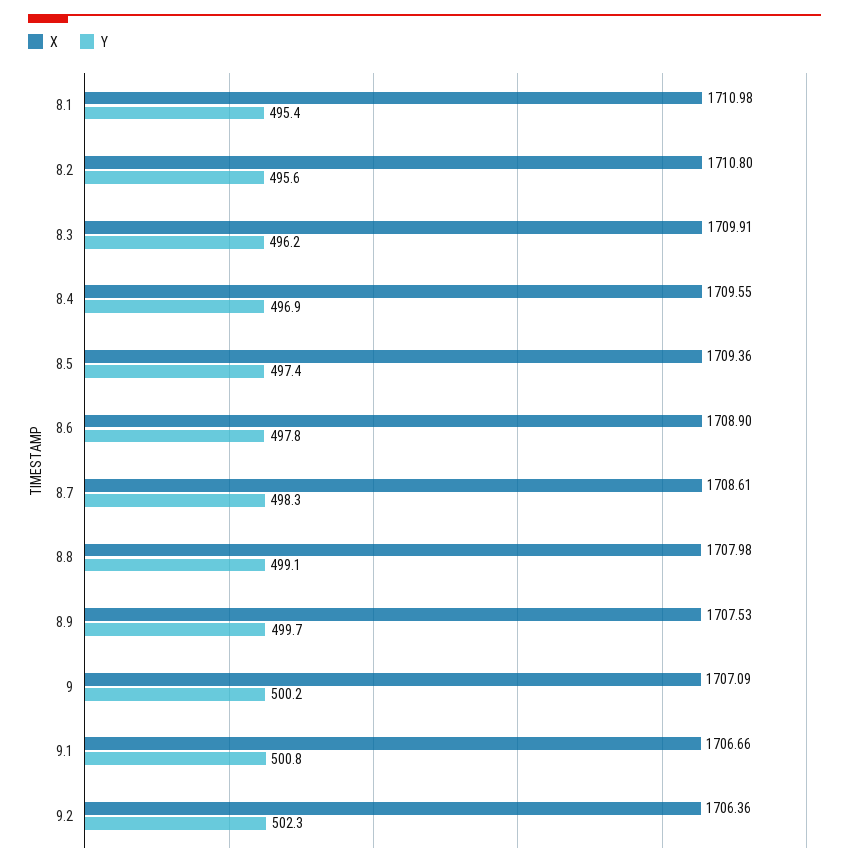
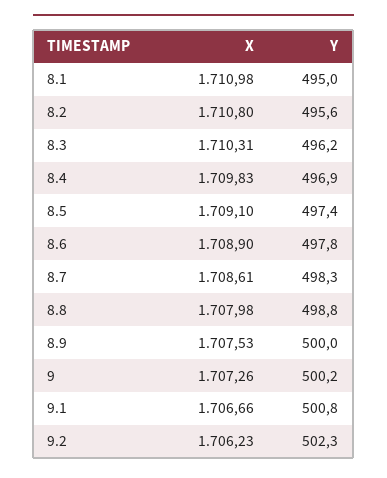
  {
    "X": {
      "8.1": 1710.98,
      "8.2": 1710.8,
-     "8.3": 1709.91,
+     "8.3": 1710.31,
-     "8.4": 1709.55,
+     "8.4": 1709.83,
-     "8.5": 1709.36,
+     "8.5": 1709.1,
      "8.6": 1708.9,
      "8.7": 1708.61,
      "8.8": 1707.98,
      "8.9": 1707.53,
-     "9": 1707.09,
+     "9": 1707.26,
      "9.1": 1706.66,
-     "9.2": 1706.36
+     "9.2": 1706.23
    },
    "Y": {
-     "8.1": 495.4,
+     "8.1": 495,
      "8.2": 495.6,
      "8.3": 496.2,
      "8.4": 496.9,
      "8.5": 497.4,
      "8.6": 497.8,
      "8.7": 498.3,
-     "8.8": 499.1,
+     "8.8": 498.8,
-     "8.9": 499.7,
+     "8.9": 500,
      "9": 500.2,
      "9.1": 500.8,
      "9.2": 502.3
    }
  }

